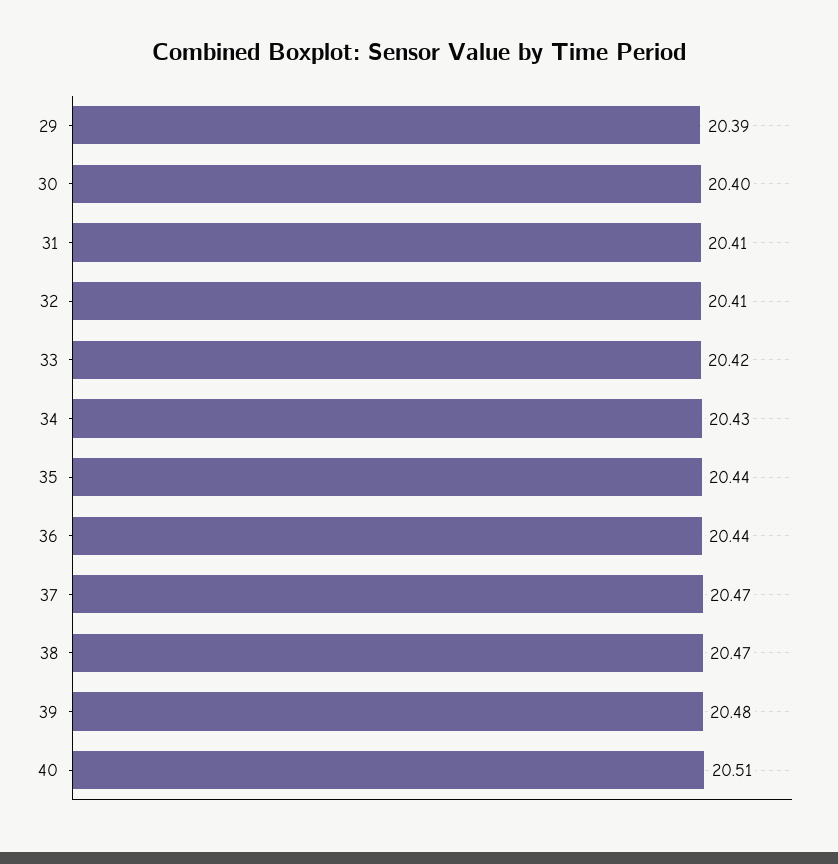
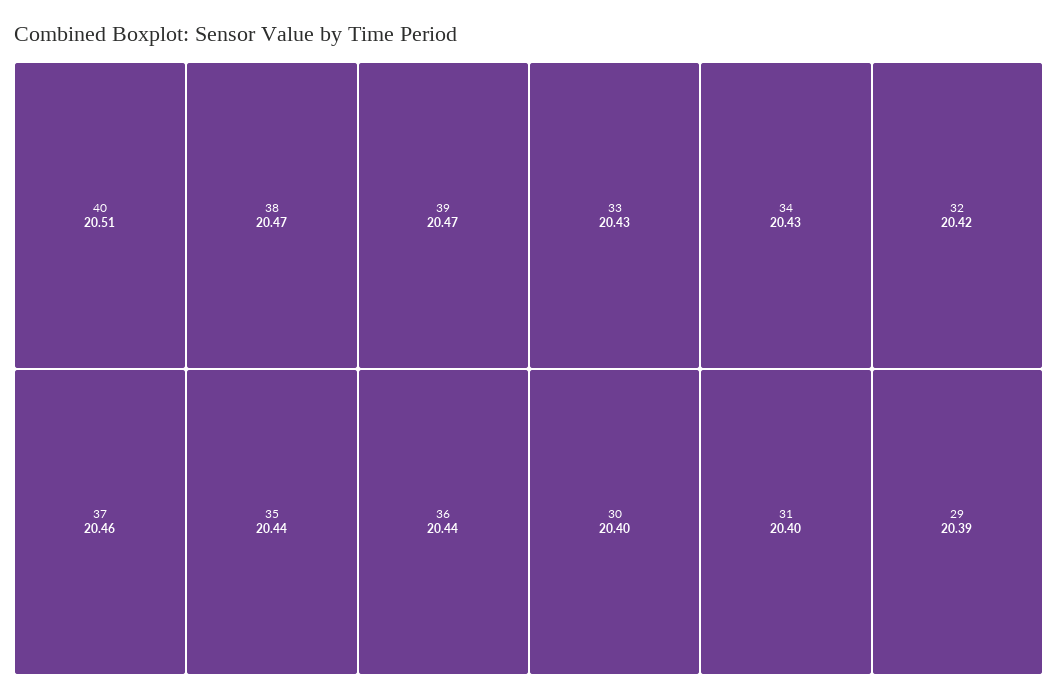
  {
    "29": 20.39,
    "30": 20.4,
-   "31": 20.41,
+   "31": 20.4,
-   "32": 20.41,
+   "32": 20.42,
-   "33": 20.42,
+   "33": 20.43,
    "34": 20.43,
    "35": 20.44,
    "36": 20.44,
-   "37": 20.47,
+   "37": 20.46,
    "38": 20.47,
-   "39": 20.48,
+   "39": 20.47,
    "40": 20.51
  }

